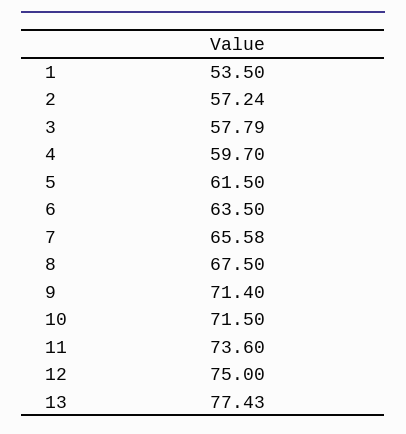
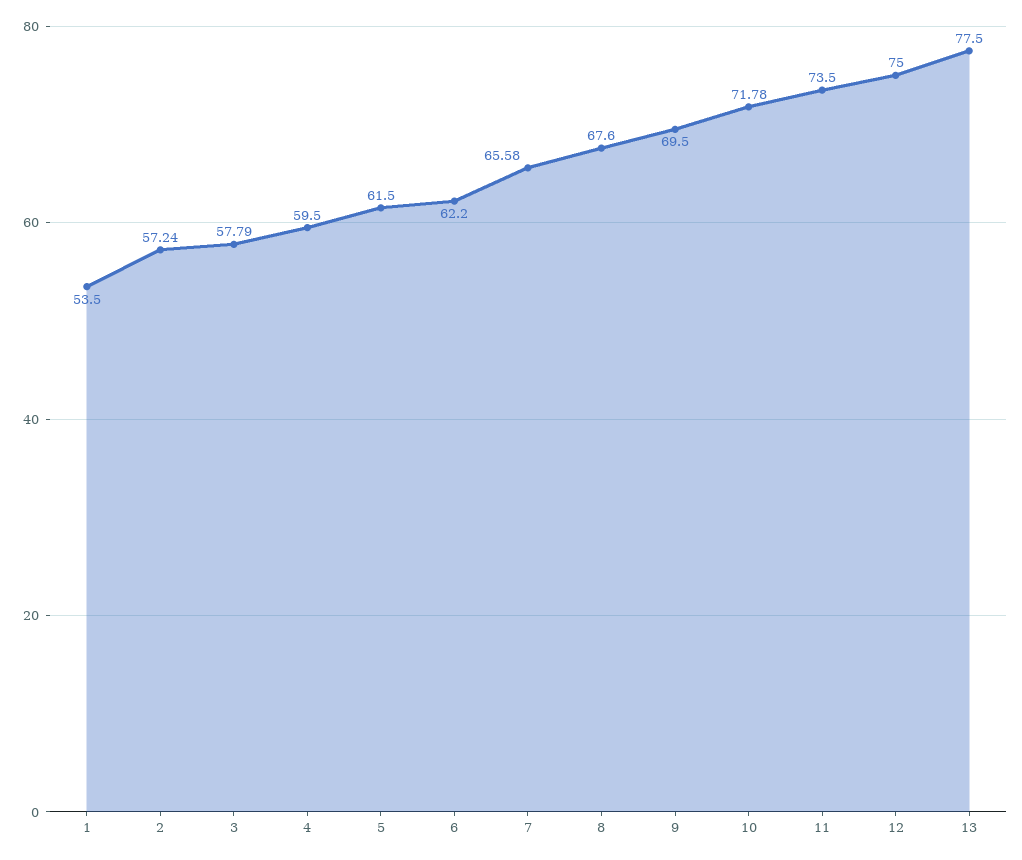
  {
    "1": 53.5,
    "2": 57.24,
    "3": 57.79,
-   "4": 59.7,
+   "4": 59.5,
    "5": 61.5,
-   "6": 63.5,
+   "6": 62.2,
    "7": 65.58,
-   "8": 67.5,
+   "8": 67.6,
-   "9": 71.4,
+   "9": 69.5,
-   "10": 71.5,
+   "10": 71.78,
-   "11": 73.6,
+   "11": 73.5,
    "12": 75,
-   "13": 77.43
+   "13": 77.5
  }

